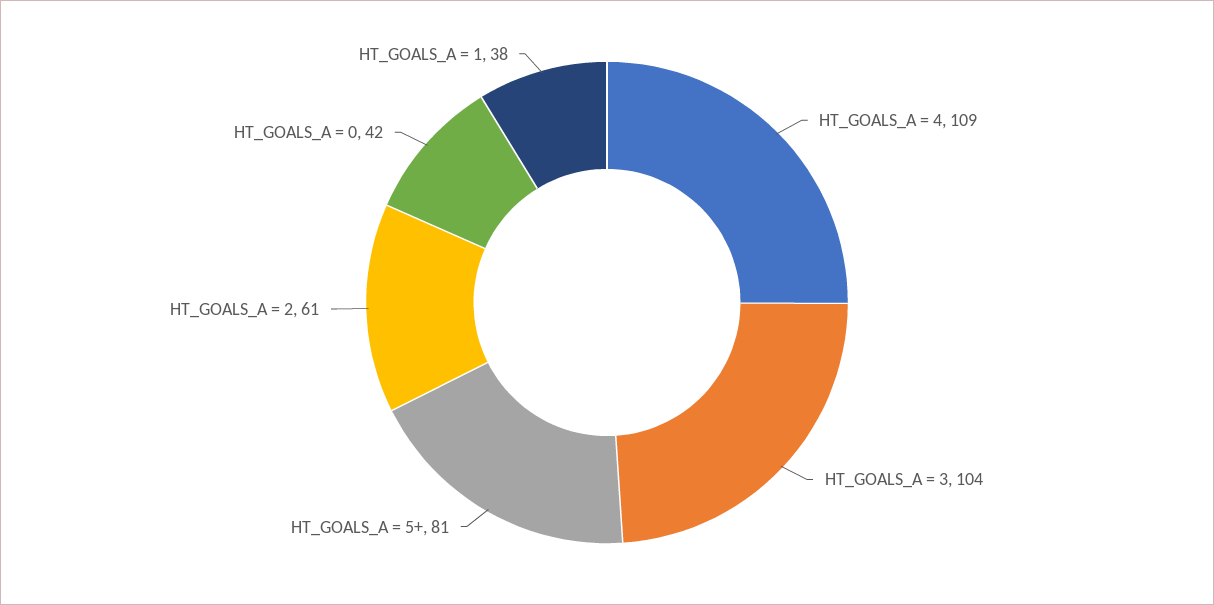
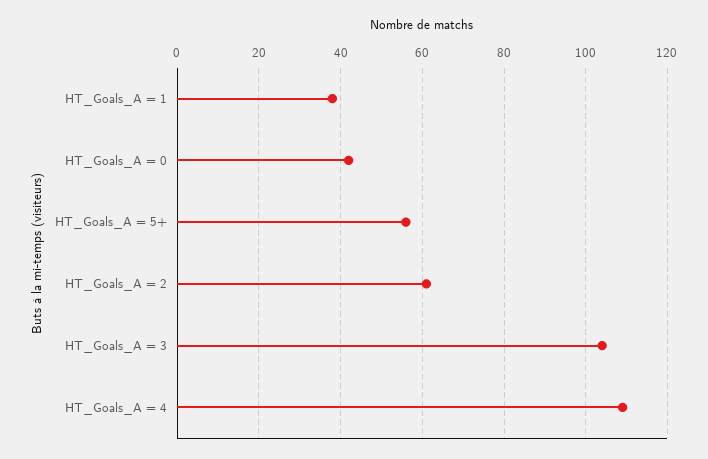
  {
    "HT_GOALS_A = 4": 109,
    "HT_GOALS_A = 3": 104,
-   "HT_GOALS_A = 5+": 81,
+   "HT_GOALS_A = 5+": 55,
    "HT_GOALS_A = 2": 61,
    "HT_GOALS_A = 0": 42,
    "HT_GOALS_A = 1": 38
  }

